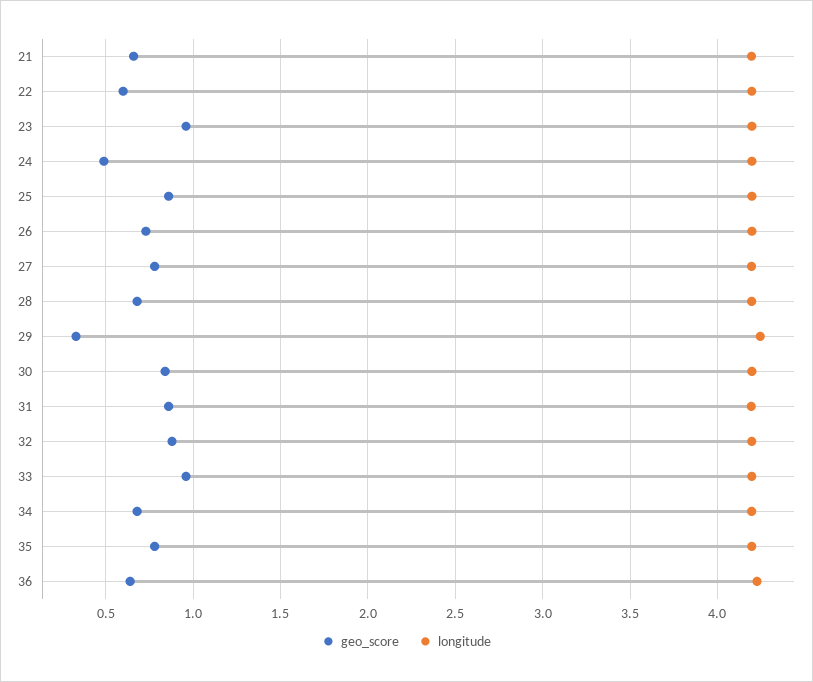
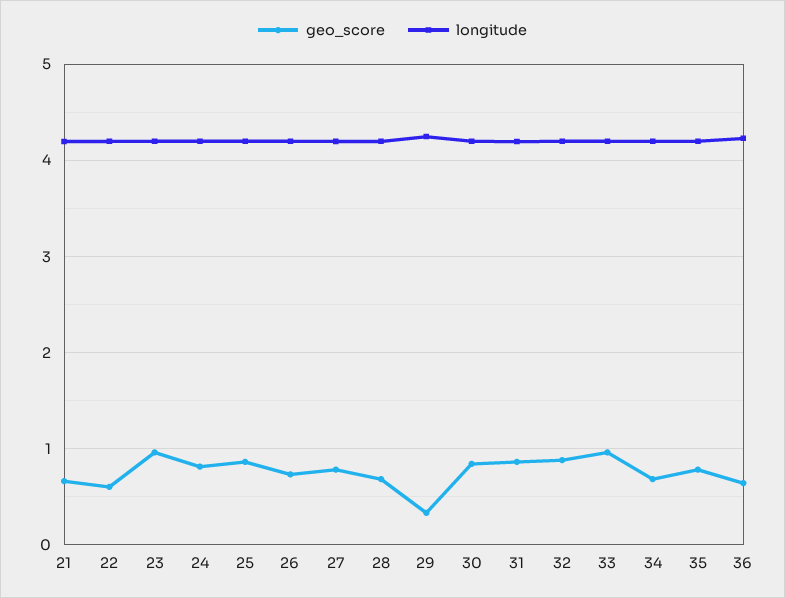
  {
    "geo_score": {
      "21": 0.65,
      "22": 0.6,
      "23": 0.95,
-     "24": 0.5,
+     "24": 0.8,
      "25": 0.85,
      "26": 0.75,
      "27": 0.8,
      "28": 0.7,
      "29": 0.35,
      "30": 0.85,
      "31": 0.85,
      "32": 0.9,
      "33": 0.95,
      "34": 0.7,
      "35": 0.8,
      "36": 0.65
    },
    "longitude": {
      "21": 4.2,
      "22": 4.2,
      "23": 4.2,
      "24": 4.2,
      "25": 4.2,
      "26": 4.2,
      "27": 4.2,
      "28": 4.2,
      "29": 4.25,
      "30": 4.2,
      "31": 4.2,
      "32": 4.2,
      "33": 4.2,
      "34": 4.2,
      "35": 4.2,
      "36": 4.25
    }
  }

